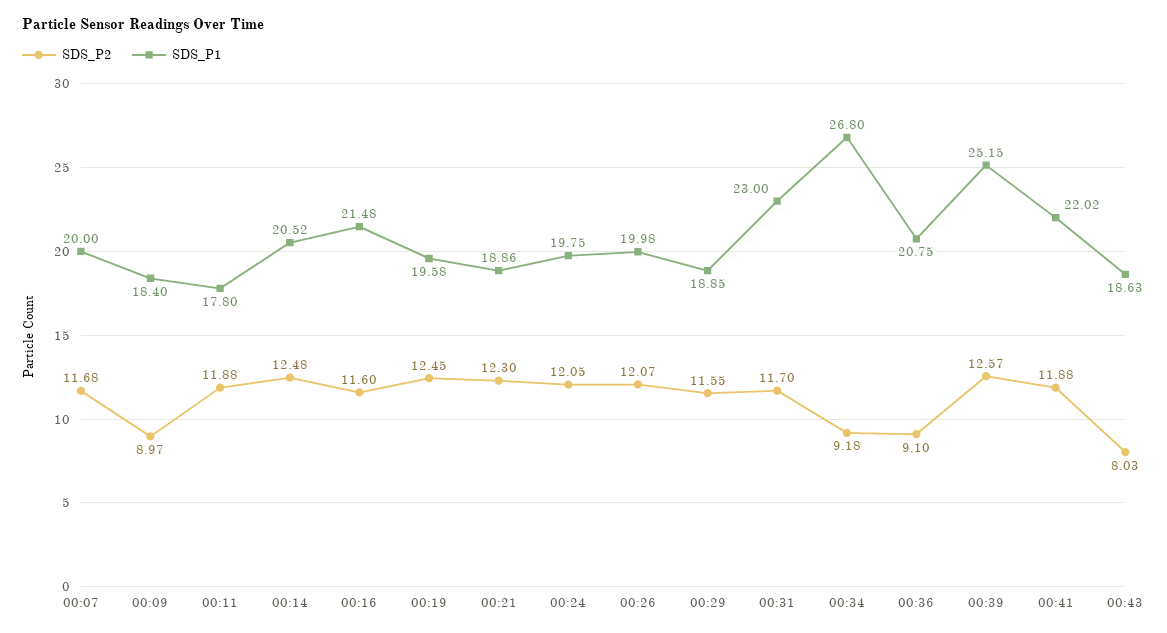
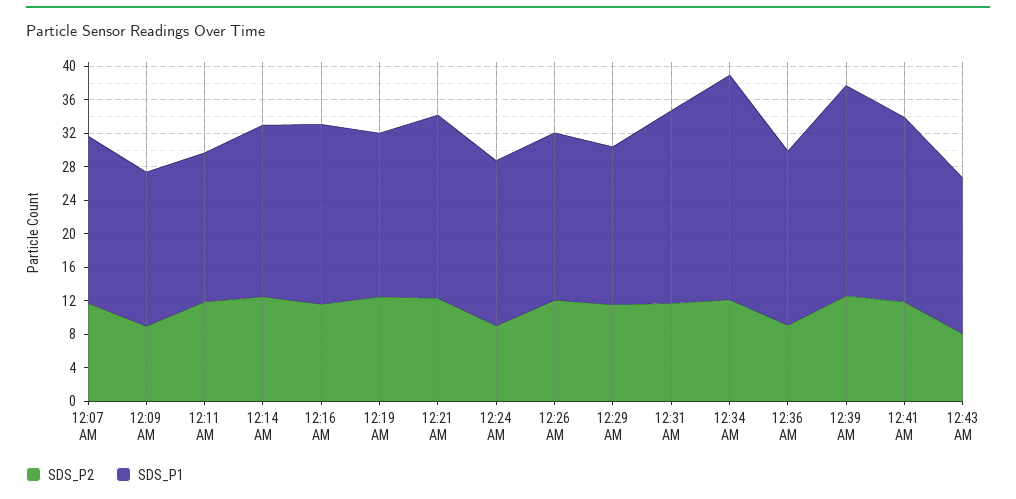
  {
    "SDS_P2": {
      "00:07": 11.68,
      "00:09": 8.97,
      "00:11": 11.88,
      "00:14": 12.48,
      "00:16": 11.6,
      "00:19": 12.45,
      "00:21": 12.3,
-     "00:24": 12.05,
+     "00:24": 9,
      "00:26": 12.07,
      "00:29": 11.55,
      "00:31": 11.7,
-     "00:34": 9.18,
+     "00:34": 12,
      "00:36": 9.1,
      "00:39": 12.57,
      "00:41": 11.88,
      "00:43": 8.03
    },
    "SDS_P1": {
      "00:07": 20,
      "00:09": 18.4,
      "00:11": 17.8,
      "00:14": 20.52,
      "00:16": 21.48,
      "00:19": 19.58,
-     "00:21": 18.86,
+     "00:21": 22,
      "00:24": 19.75,
      "00:26": 19.98,
      "00:29": 18.85,
      "00:31": 23,
      "00:34": 26.8,
      "00:36": 20.75,
      "00:39": 25.15,
      "00:41": 22.02,
      "00:43": 18.63
    }
  }

